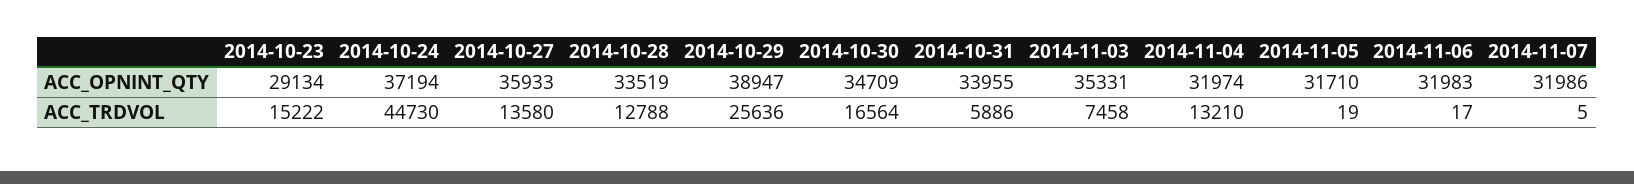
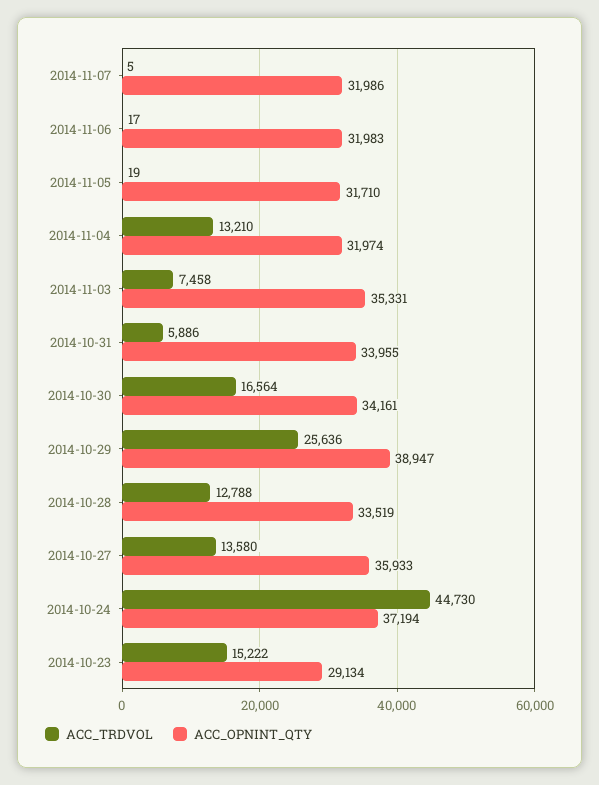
  {
    "ACC_OPNINT_QTY": {
      "2014-10-23": 29134,
      "2014-10-24": 37194,
      "2014-10-27": 35933,
      "2014-10-28": 33519,
      "2014-10-29": 38947,
-     "2014-10-30": 34709,
+     "2014-10-30": 34161,
      "2014-10-31": 33955,
      "2014-11-03": 35331,
      "2014-11-04": 31974,
      "2014-11-05": 31710,
      "2014-11-06": 31983,
      "2014-11-07": 31986
    },
    "ACC_TRDVOL": {
      "2014-10-23": 15222,
      "2014-10-24": 44730,
      "2014-10-27": 13580,
      "2014-10-28": 12788,
      "2014-10-29": 25636,
      "2014-10-30": 16564,
      "2014-10-31": 5886,
      "2014-11-03": 7458,
      "2014-11-04": 13210,
      "2014-11-05": 19,
      "2014-11-06": 17,
      "2014-11-07": 5
    }
  }

